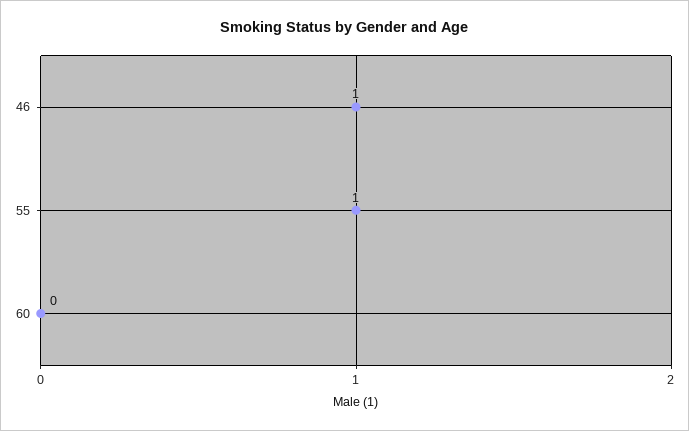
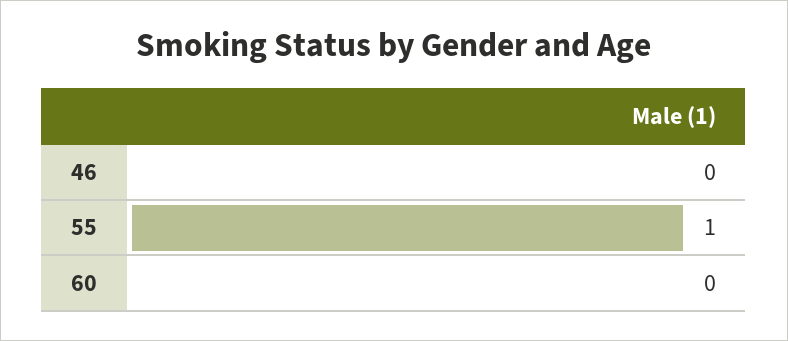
  {
-   "46": 1,
+   "46": 0,
    "55": 1,
    "60": 0
  }

